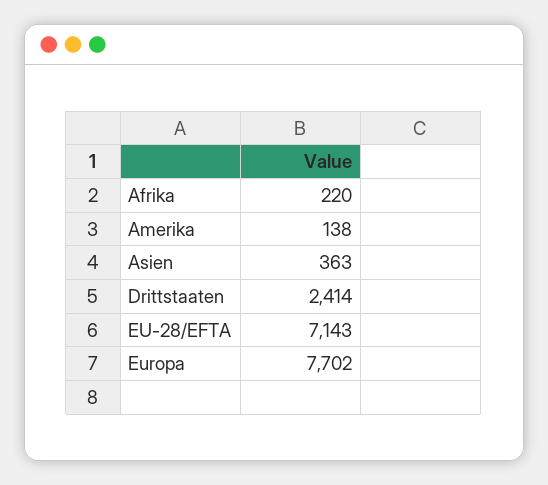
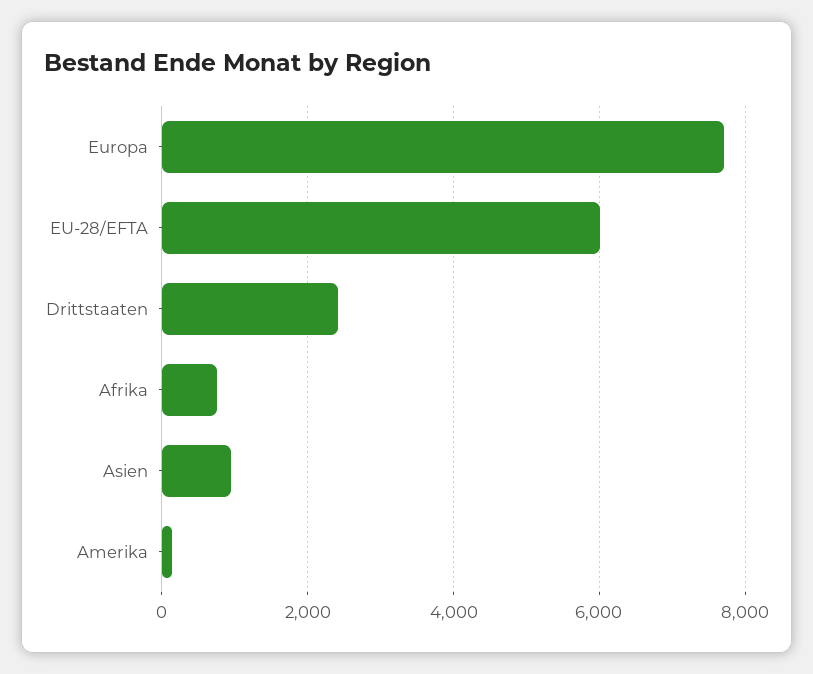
  {
-   "Afrika": 220,
+   "Afrika": 800,
    "Amerika": 138,
-   "Asien": 363,
+   "Asien": 1000,
    "Drittstaaten": 2414,
-   "EU-28/EFTA": 7143,
+   "EU-28/EFTA": 6000,
    "Europa": 7702
  }

